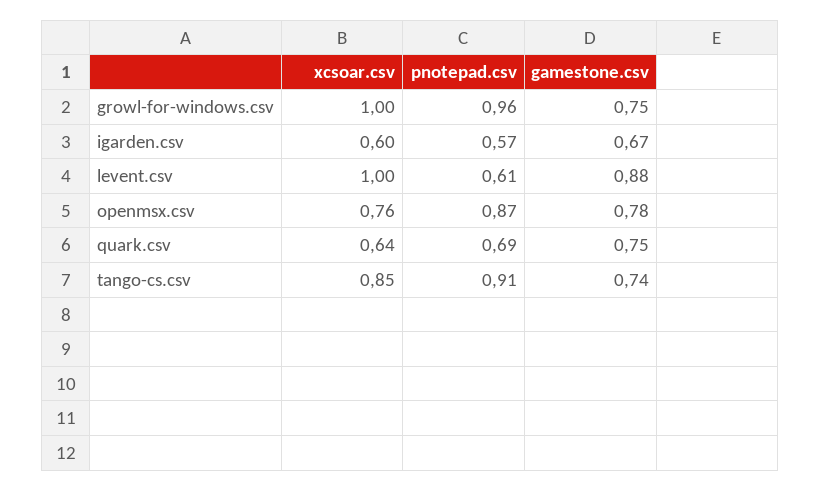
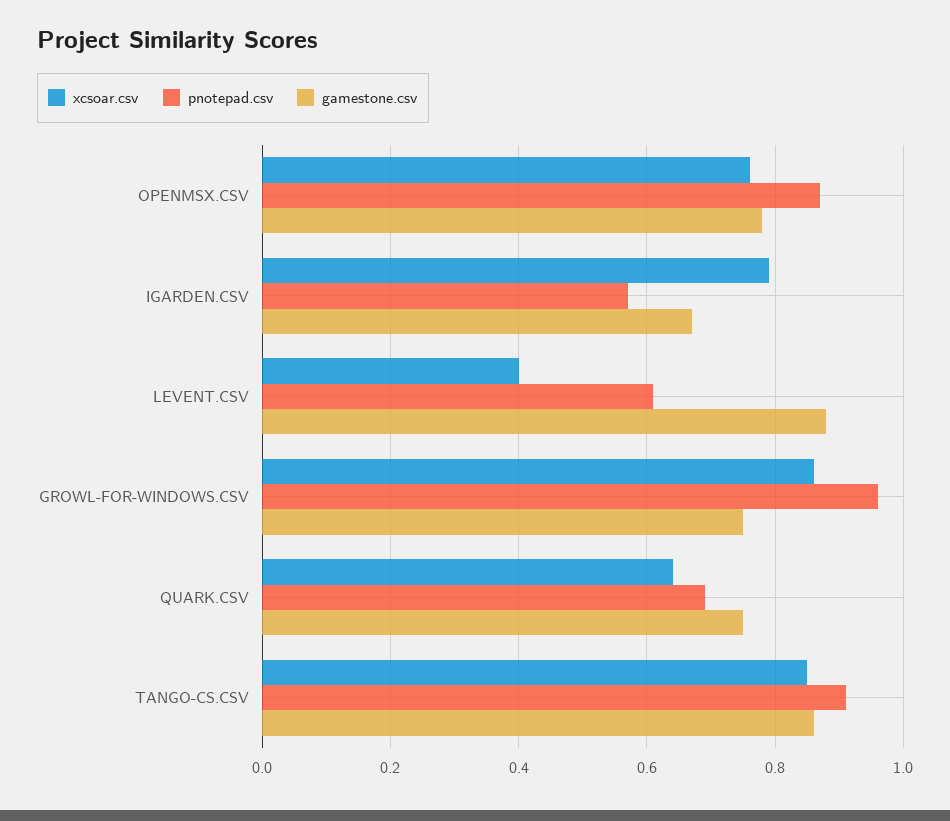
  {
    "xcsoar.csv": {
-     "growl-for-windows.csv": 1,
+     "growl-for-windows.csv": 0.85,
-     "igarden.csv": 0.6,
+     "igarden.csv": 0.8,
-     "levent.csv": 1,
+     "levent.csv": 0.4,
      "openmsx.csv": 0.76,
      "quark.csv": 0.64,
      "tango-cs.csv": 0.85
    },
    "pnotepad.csv": {
      "growl-for-windows.csv": 0.96,
      "igarden.csv": 0.57,
      "levent.csv": 0.61,
      "openmsx.csv": 0.87,
      "quark.csv": 0.69,
      "tango-cs.csv": 0.91
    },
    "gamestone.csv": {
      "growl-for-windows.csv": 0.75,
      "igarden.csv": 0.67,
      "levent.csv": 0.88,
      "openmsx.csv": 0.78,
      "quark.csv": 0.75,
-     "tango-cs.csv": 0.74
+     "tango-cs.csv": 0.85
    }
  }

